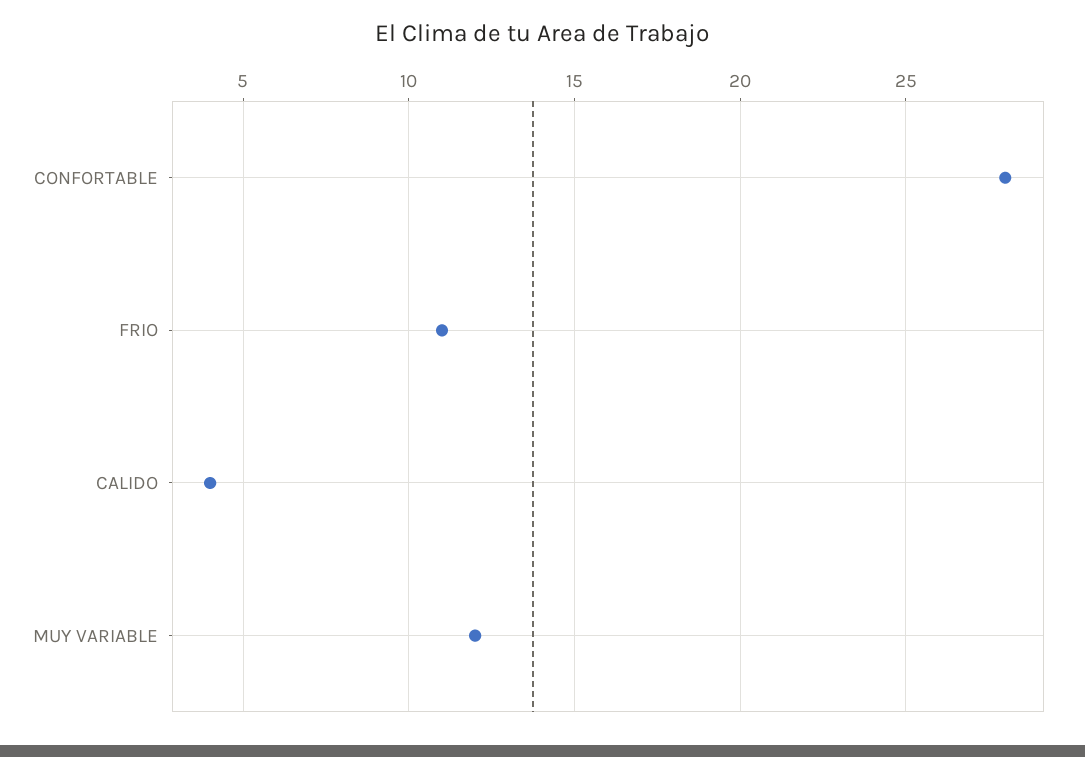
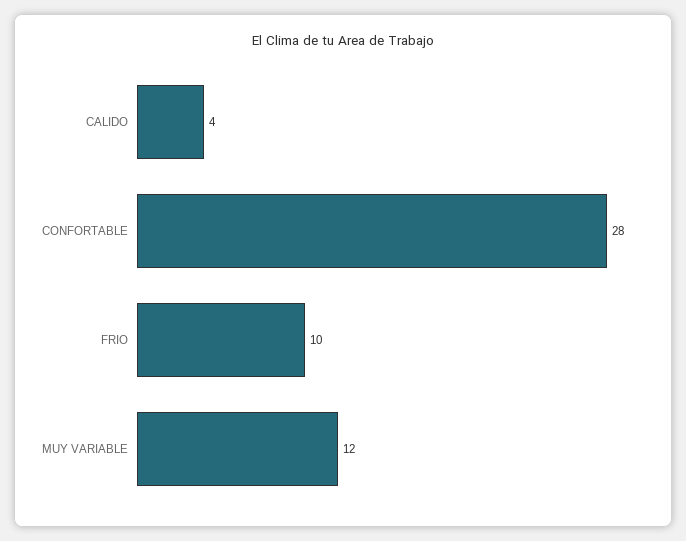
  {
    "CONFORTABLE": 28,
-   "FRIO": 11,
+   "FRIO": 10,
    "CALIDO": 4,
    "MUY VARIABLE": 12
  }

